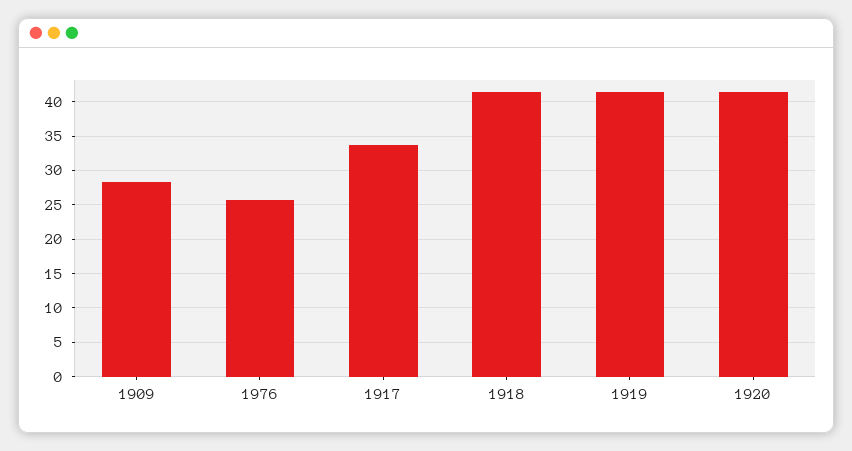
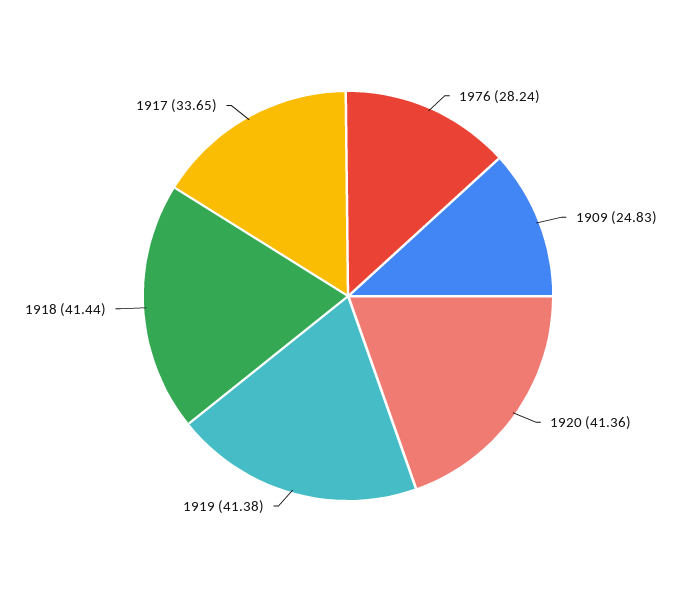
  {
-   "1909": 28,
+   "1909": 24.83,
-   "1976": 26,
+   "1976": 28.24,
    "1917": 33.65,
    "1918": 41.44,
    "1919": 41.38,
    "1920": 41.36
  }

